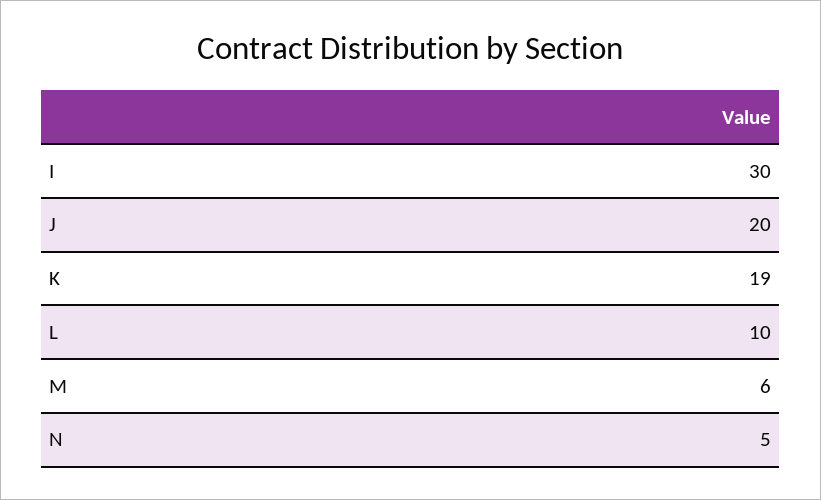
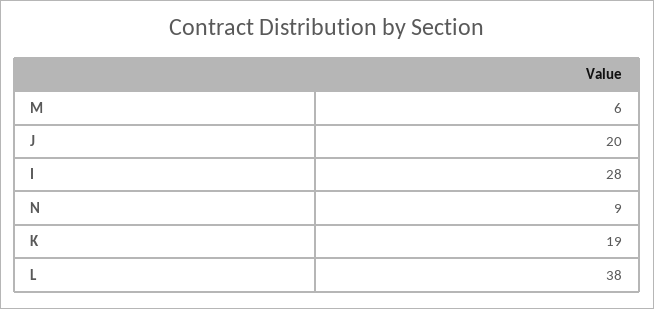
  {
-   "I": 30,
+   "I": 28,
    "J": 20,
    "K": 19,
-   "L": 10,
+   "L": 38,
    "M": 6,
-   "N": 5
+   "N": 9
  }

